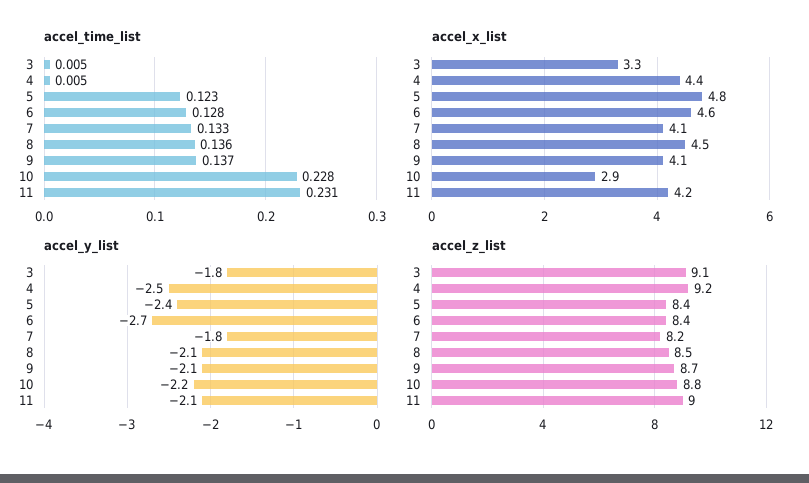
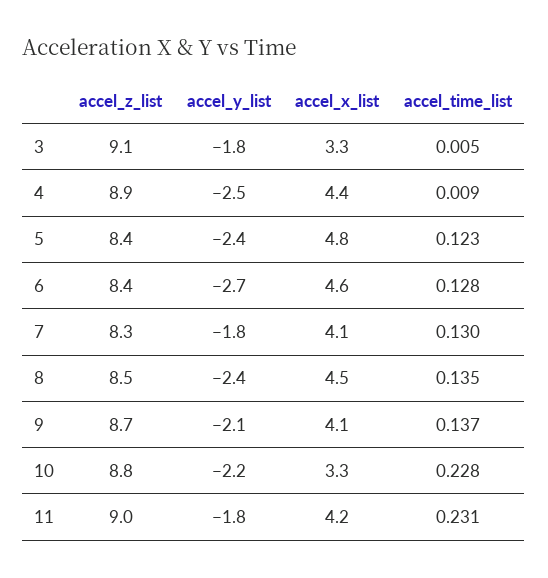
  {
    "accel_time_list": {
      "3": 0.005,
-     "4": 0.005,
+     "4": 0.009,
      "5": 0.123,
      "6": 0.128,
-     "7": 0.133,
+     "7": 0.13,
-     "8": 0.136,
+     "8": 0.135,
      "9": 0.137,
      "10": 0.228,
      "11": 0.231
    },
    "accel_x_list": {
      "3": 3.3,
      "4": 4.4,
      "5": 4.8,
      "6": 4.6,
      "7": 4.1,
      "8": 4.5,
      "9": 4.1,
-     "10": 2.9,
+     "10": 3.3,
      "11": 4.2
    },
    "accel_y_list": {
      "3": -1.8,
      "4": -2.5,
      "5": -2.4,
      "6": -2.7,
      "7": -1.8,
-     "8": -2.1,
+     "8": -2.4,
      "9": -2.1,
      "10": -2.2,
-     "11": -2.1
+     "11": -1.8
    },
    "accel_z_list": {
      "3": 9.1,
-     "4": 9.2,
+     "4": 8.9,
      "5": 8.4,
      "6": 8.4,
-     "7": 8.2,
+     "7": 8.3,
      "8": 8.5,
      "9": 8.7,
      "10": 8.8,
      "11": 9
    }
  }

